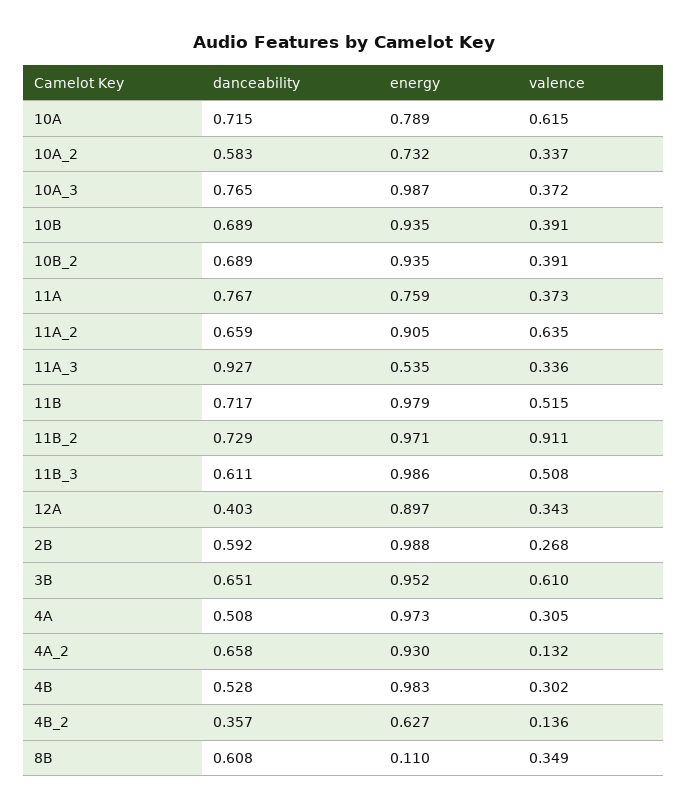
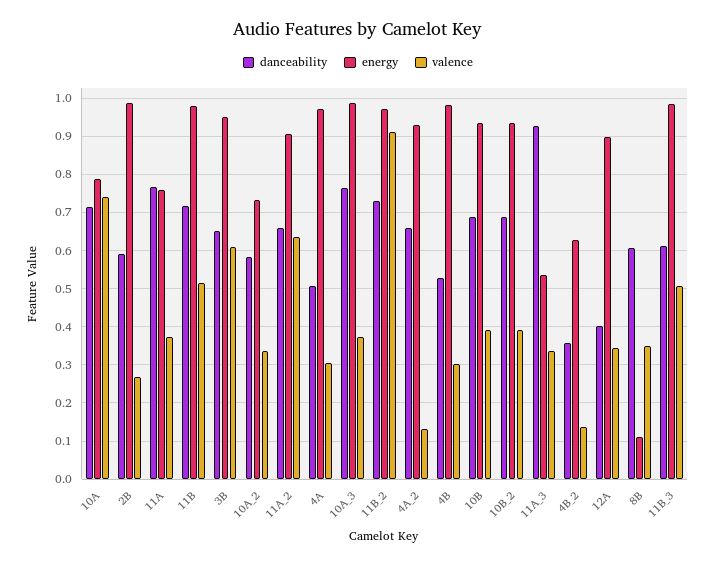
  {
    "danceability": {
      "10A": 0.715,
      "10A_2": 0.583,
      "10A_3": 0.765,
      "10B": 0.689,
      "10B_2": 0.689,
      "11A": 0.767,
      "11A_2": 0.659,
      "11A_3": 0.927,
      "11B": 0.717,
      "11B_2": 0.729,
      "11B_3": 0.611,
      "12A": 0.403,
      "2B": 0.592,
      "3B": 0.651,
      "4A": 0.508,
      "4A_2": 0.658,
      "4B": 0.528,
      "4B_2": 0.357,
      "8B": 0.608
    },
    "energy": {
      "10A": 0.789,
      "10A_2": 0.732,
      "10A_3": 0.987,
      "10B": 0.935,
      "10B_2": 0.935,
      "11A": 0.759,
      "11A_2": 0.905,
      "11A_3": 0.535,
      "11B": 0.979,
      "11B_2": 0.971,
      "11B_3": 0.986,
      "12A": 0.897,
      "2B": 0.988,
      "3B": 0.952,
      "4A": 0.973,
      "4A_2": 0.93,
      "4B": 0.983,
      "4B_2": 0.627,
      "8B": 0.11
    },
    "valence": {
-     "10A": 0.615,
+     "10A": 0.74,
      "10A_2": 0.337,
      "10A_3": 0.372,
      "10B": 0.391,
      "10B_2": 0.391,
      "11A": 0.373,
      "11A_2": 0.635,
      "11A_3": 0.336,
      "11B": 0.515,
      "11B_2": 0.911,
      "11B_3": 0.508,
      "12A": 0.343,
      "2B": 0.268,
      "3B": 0.61,
      "4A": 0.305,
      "4A_2": 0.132,
      "4B": 0.302,
      "4B_2": 0.136,
      "8B": 0.349
    }
  }

